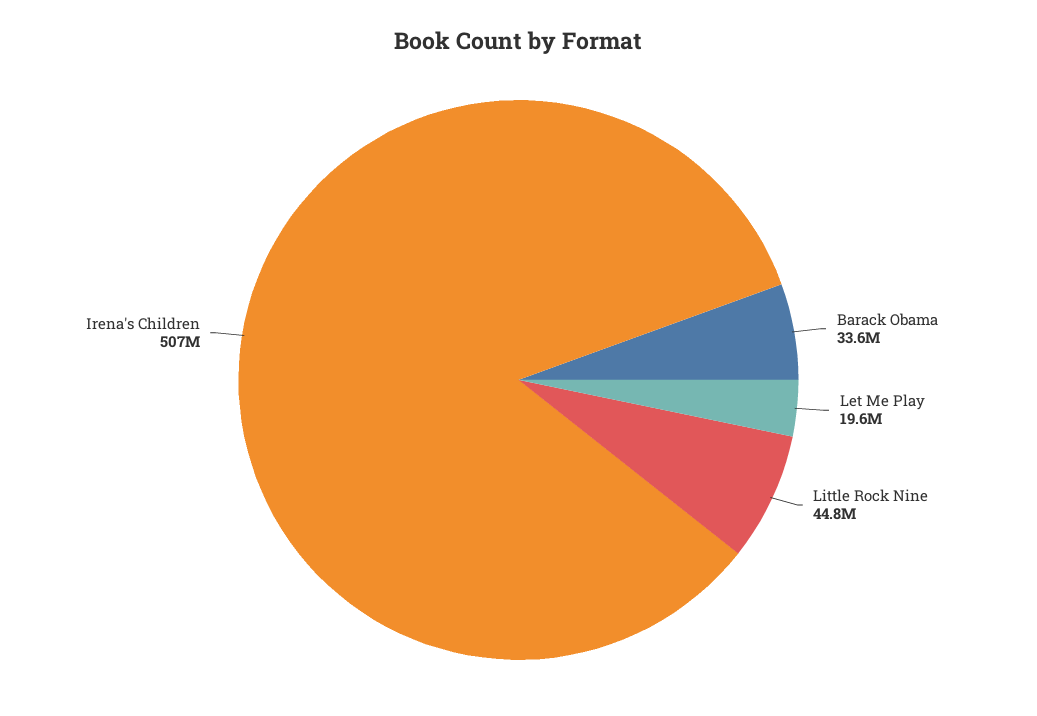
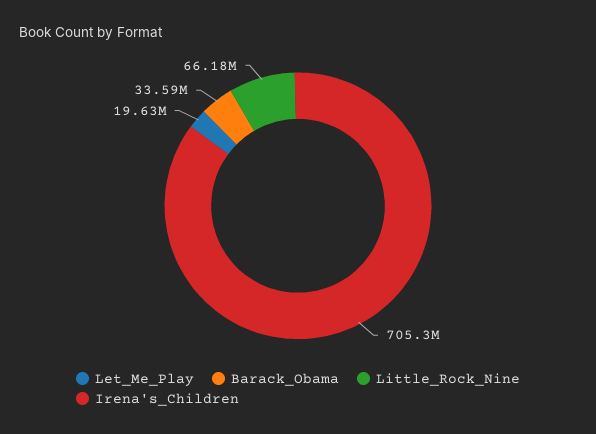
  {
    "Barack Obama": 33590000,
    "Let Me Play": 19630000,
-   "Little Rock Nine": 44800000,
+   "Little Rock Nine": 66180000,
-   "Irena's Children": 507000000
+   "Irena's Children": 705300000
  }

